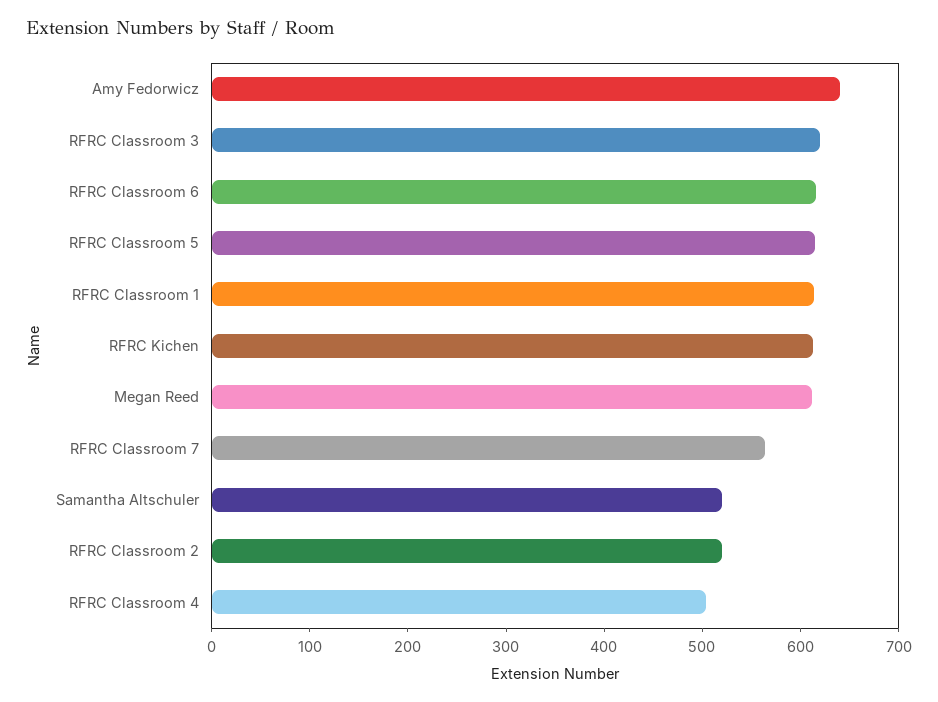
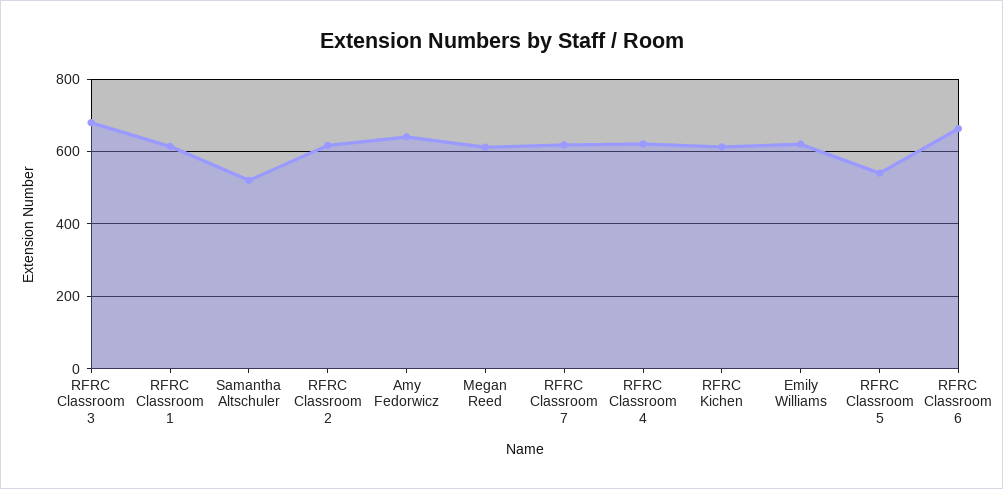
  {
    "Amy Fedorwicz": 640,
-   "RFRC Classroom 3": 620,
+   "RFRC Classroom 3": 680,
-   "RFRC Classroom 6": 620,
+   "RFRC Classroom 6": 660,
-   "RFRC Classroom 5": 620,
+   "RFRC Classroom 5": 540,
    "RFRC Classroom 1": 620,
    "RFRC Kichen": 620,
    "Megan Reed": 620,
-   "RFRC Classroom 7": 560,
+   "RFRC Classroom 7": 620,
    "Samantha Altschuler": 520,
-   "RFRC Classroom 2": 520,
+   "RFRC Classroom 2": 620,
-   "RFRC Classroom 4": 500
+   "RFRC Classroom 4": 620,
+   "Emily Williams": 620
  }

